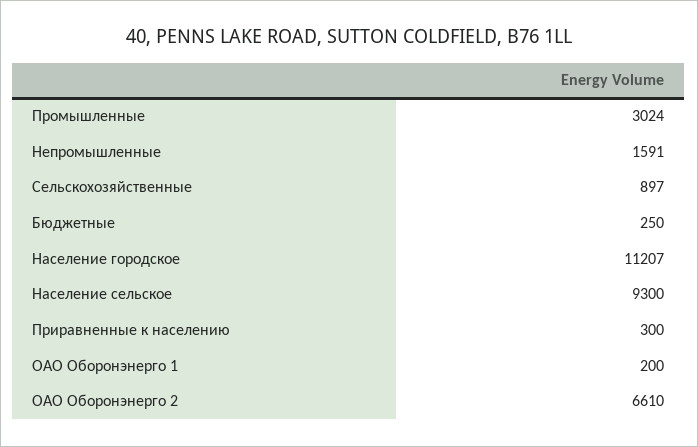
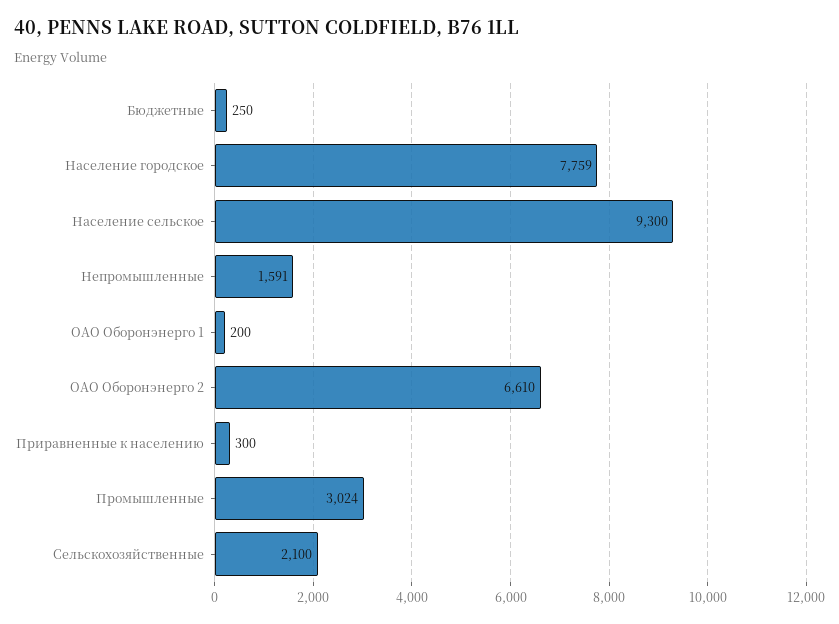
  {
    "Промышленные": 3024,
    "Непромышленные": 1591,
-   "Сельскохозяйственные": 897,
+   "Сельскохозяйственные": 2100,
    "Бюджетные": 250,
-   "Население городское": 11207,
+   "Население городское": 7759,
    "Население сельское": 9300,
    "Приравненные к населению": 300,
    "ОАО Оборонэнерго 1": 200,
    "ОАО Оборонэнерго 2": 6610
  }

